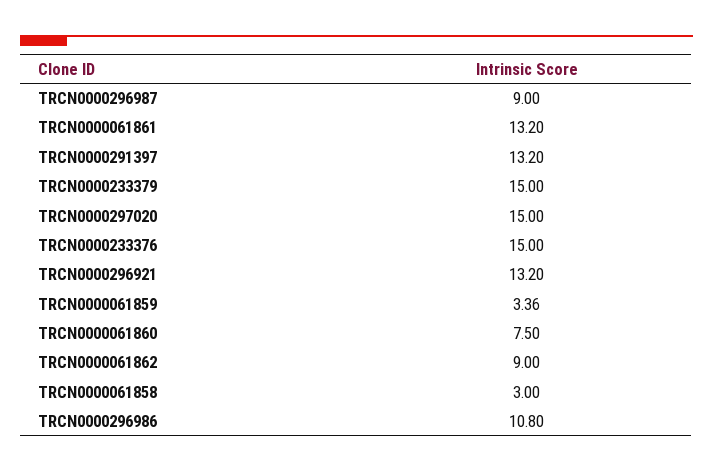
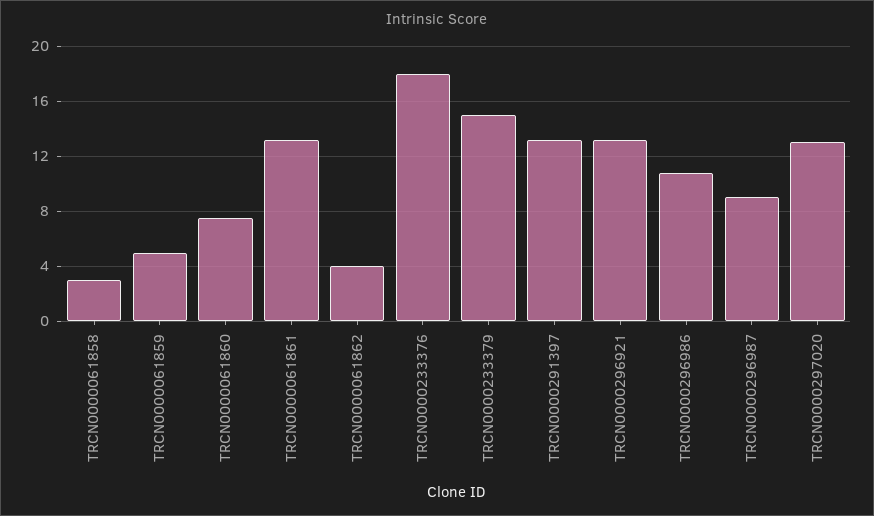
  {
    "TRCN0000296987": 9,
    "TRCN0000061861": 13.2,
    "TRCN0000291397": 13.2,
    "TRCN0000233379": 15,
-   "TRCN0000297020": 15,
+   "TRCN0000297020": 13,
-   "TRCN0000233376": 15,
+   "TRCN0000233376": 18,
    "TRCN0000296921": 13.2,
-   "TRCN0000061859": 3.36,
+   "TRCN0000061859": 5,
    "TRCN0000061860": 7.5,
-   "TRCN0000061862": 9,
+   "TRCN0000061862": 4,
    "TRCN0000061858": 3,
    "TRCN0000296986": 10.8
  }

